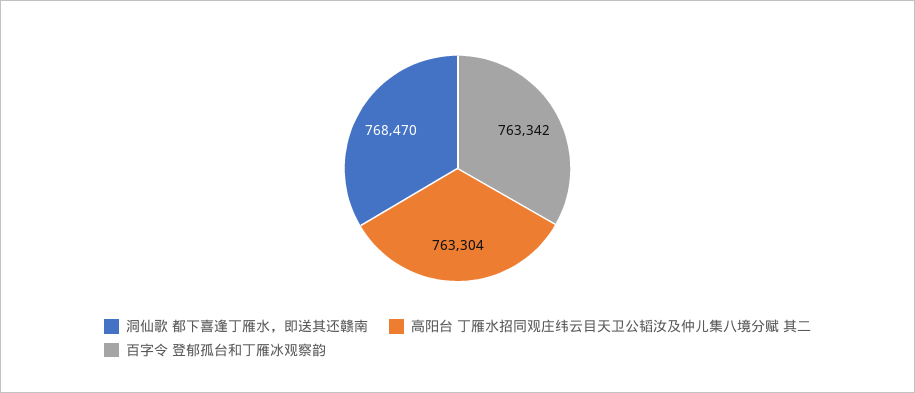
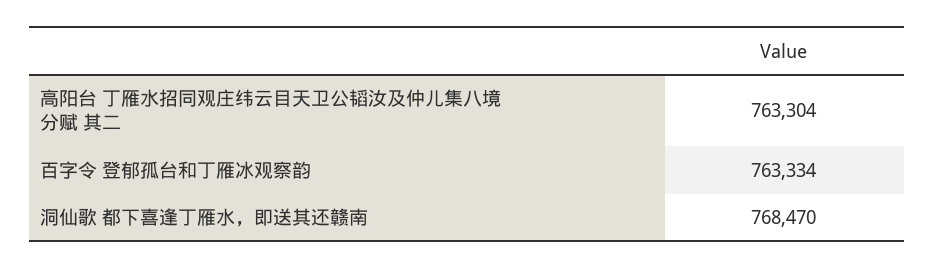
  {
    "洞仙歌 都下喜逢丁雁水，即送其还赣南": 768470,
    "高阳台 丁雁水招同观庄纬云目天卫公韬汝及仲儿集八境分赋 其二": 763304,
-   "百字令 登郁孤台和丁雁冰观察韵": 763342
+   "百字令 登郁孤台和丁雁冰观察韵": 763334
  }

